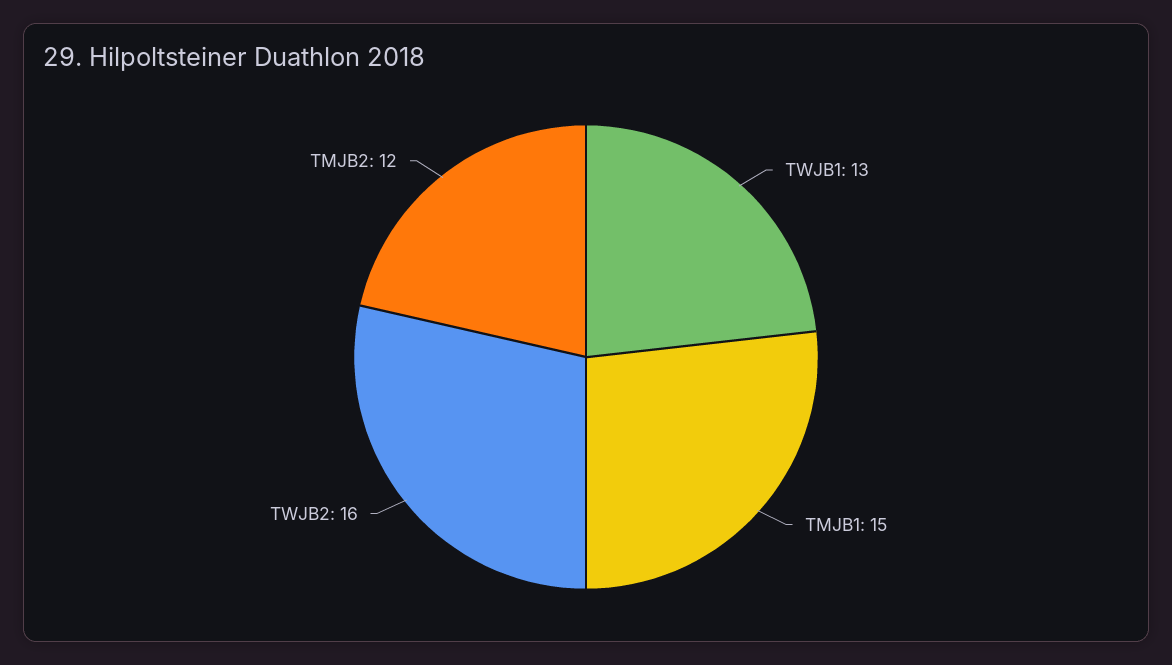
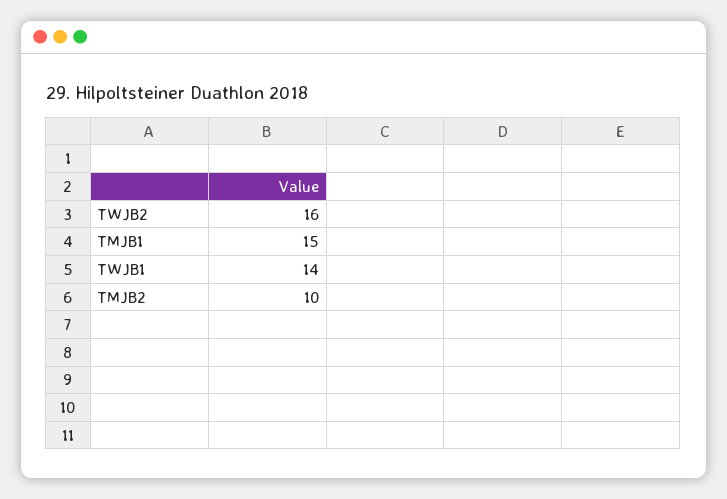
  {
-   "TWJB1": 13,
+   "TWJB1": 14,
    "TMJB1": 15,
    "TWJB2": 16,
-   "TMJB2": 12
+   "TMJB2": 10
  }

